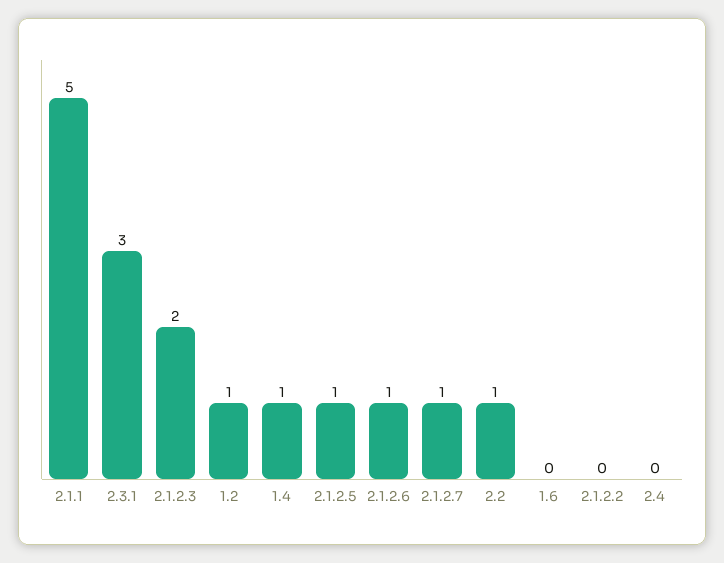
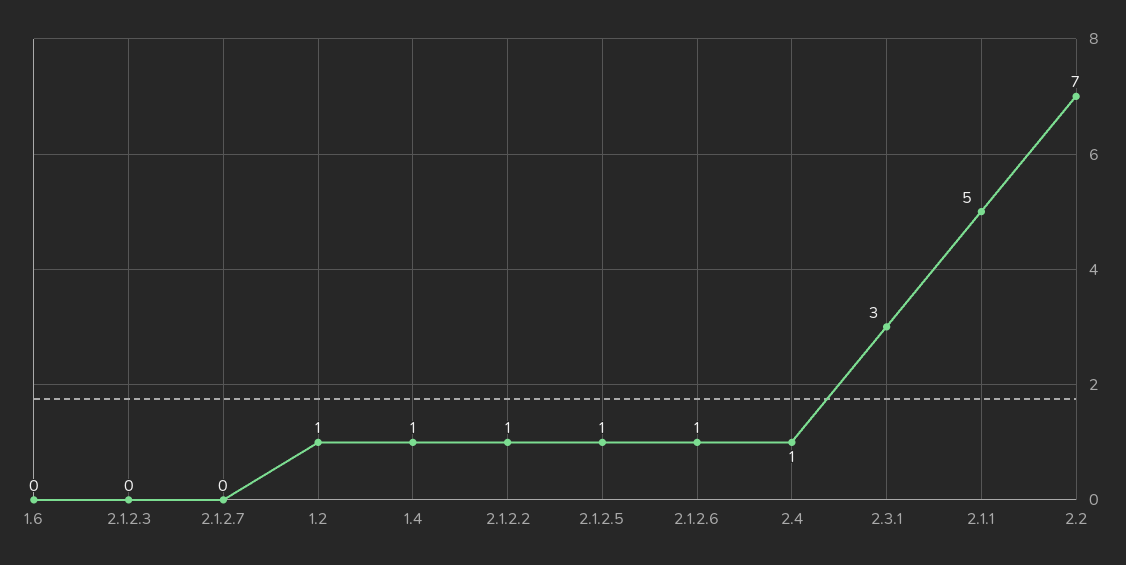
  {
    "2.1.1": 5,
    "2.3.1": 3,
-   "2.1.2.3": 2,
+   "2.1.2.3": 0,
    "1.2": 1,
    "1.4": 1,
    "2.1.2.5": 1,
    "2.1.2.6": 1,
-   "2.1.2.7": 1,
+   "2.1.2.7": 0,
-   "2.2": 1,
+   "2.2": 7,
    "1.6": 0,
-   "2.1.2.2": 0,
+   "2.1.2.2": 1,
-   "2.4": 0
+   "2.4": 1
  }

